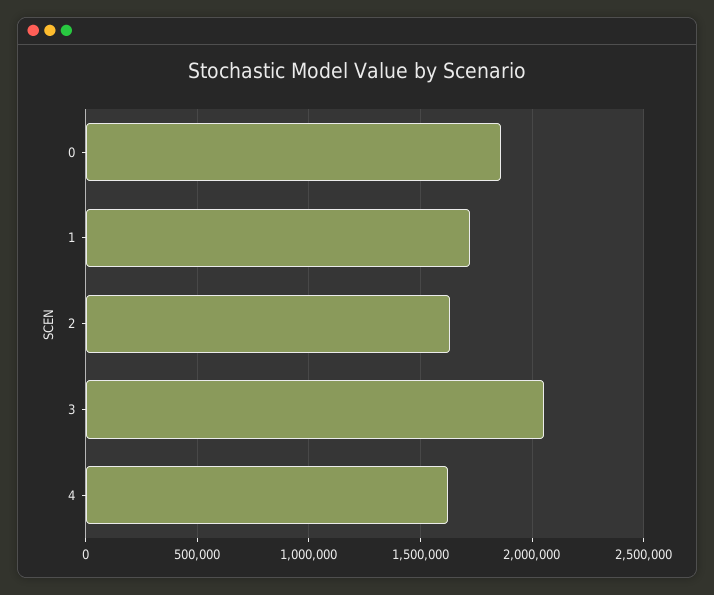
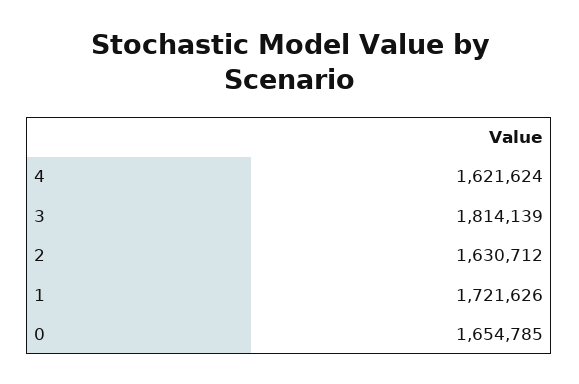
  {
-   "0": 1850000,
+   "0": 1654785,
    "1": 1721626,
    "2": 1630712,
-   "3": 2050000,
+   "3": 1814139,
    "4": 1621624
  }

